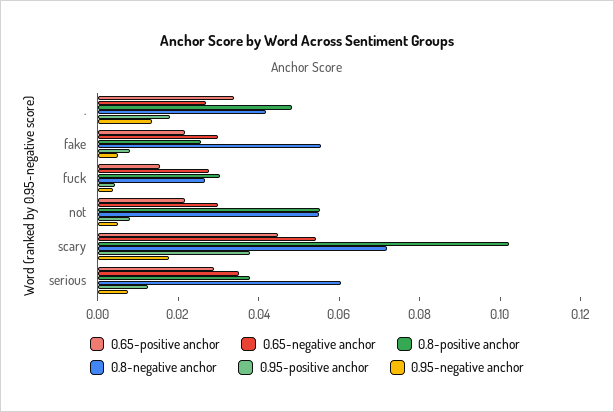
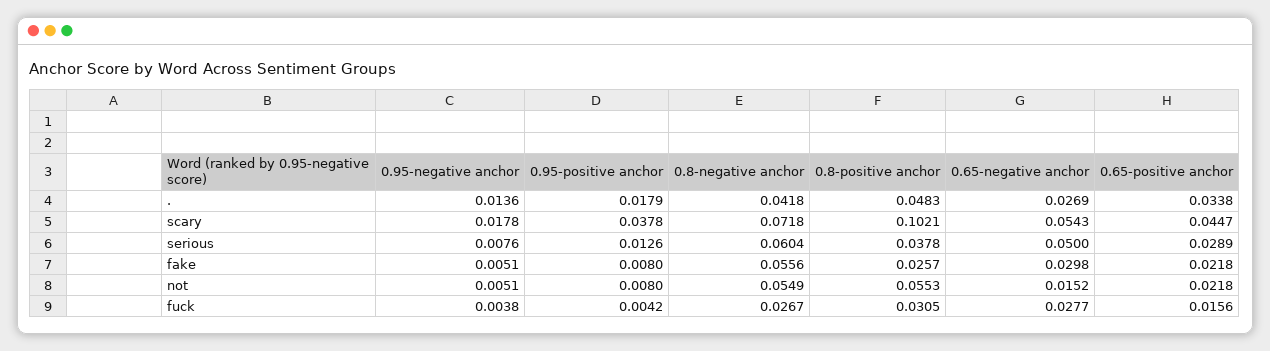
  {
    "0.65-positive anchor": {
      ".": 0.0338,
      "fake": 0.0218,
      "fuck": 0.0156,
      "not": 0.0218,
      "scary": 0.0447,
      "serious": 0.0289
    },
    "0.65-negative anchor": {
      ".": 0.0269,
      "fake": 0.0298,
      "fuck": 0.0277,
-     "not": 0.03,
+     "not": 0.0152,
      "scary": 0.0543,
-     "serious": 0.035
+     "serious": 0.05
    },
    "0.8-positive anchor": {
      ".": 0.0483,
      "fake": 0.0257,
      "fuck": 0.0305,
      "not": 0.0553,
      "scary": 0.1021,
      "serious": 0.0378
    },
    "0.8-negative anchor": {
      ".": 0.0418,
      "fake": 0.0556,
      "fuck": 0.0267,
      "not": 0.0549,
      "scary": 0.0718,
      "serious": 0.0604
    },
    "0.95-positive anchor": {
      ".": 0.0179,
      "fake": 0.008,
      "fuck": 0.0042,
      "not": 0.008,
      "scary": 0.0378,
      "serious": 0.0126
    },
    "0.95-negative anchor": {
      ".": 0.0136,
      "fake": 0.0051,
      "fuck": 0.0038,
      "not": 0.0051,
      "scary": 0.0178,
      "serious": 0.0076
    }
  }

